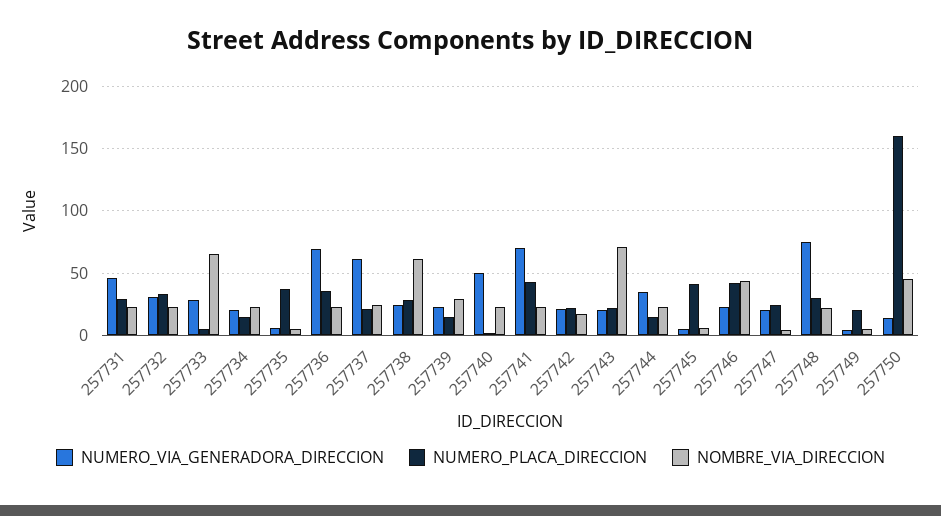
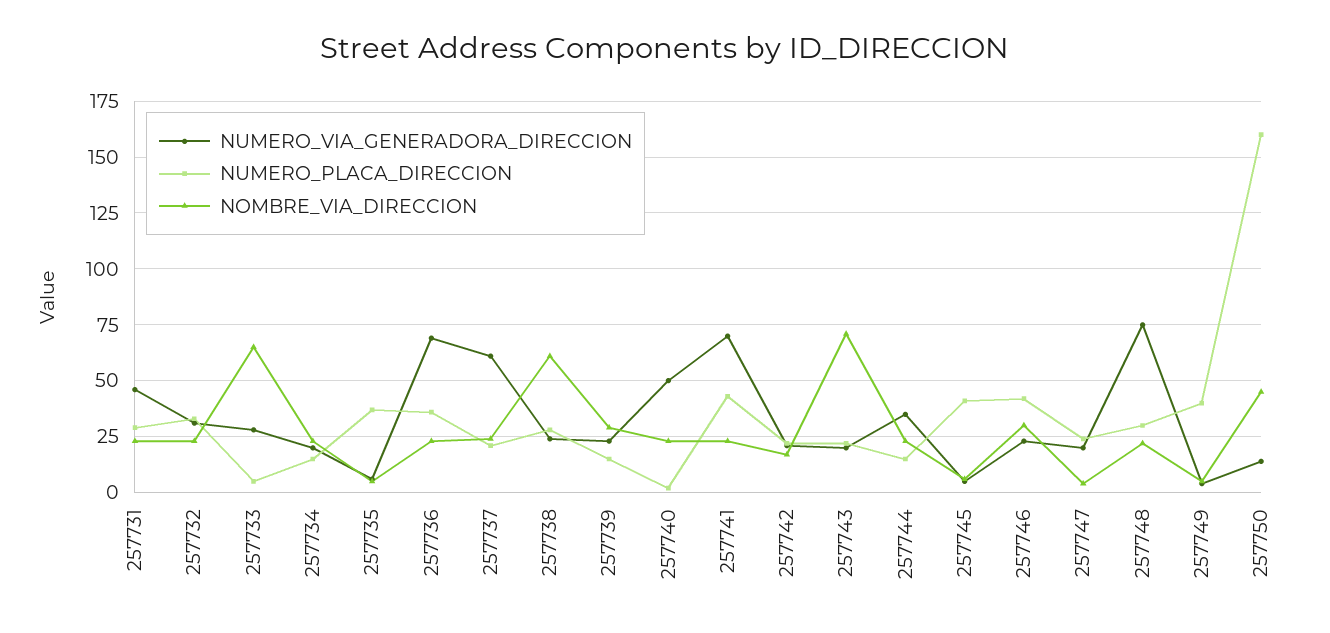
  {
    "NUMERO_VIA_GENERADORA_DIRECCION": {
      "257731": 45,
      "257732": 30,
      "257733": 30,
      "257734": 20,
      "257735": 5,
      "257736": 70,
      "257737": 60,
      "257738": 25,
      "257739": 25,
      "257740": 50,
      "257741": 70,
      "257742": 20,
      "257743": 20,
      "257744": 35,
      "257745": 5,
      "257746": 25,
      "257747": 20,
      "257748": 75,
      "257749": 5,
      "257750": 15
    },
    "NUMERO_PLACA_DIRECCION": {
      "257731": 30,
      "257732": 35,
      "257733": 5,
      "257734": 15,
      "257735": 35,
      "257736": 35,
      "257737": 20,
      "257738": 30,
      "257739": 15,
      "257740": 0,
      "257741": 45,
      "257742": 20,
      "257743": 20,
      "257744": 15,
      "257745": 40,
      "257746": 40,
      "257747": 25,
      "257748": 30,
-     "257749": 20,
+     "257749": 40,
      "257750": 160
    },
    "NOMBRE_VIA_DIRECCION": {
      "257731": 25,
      "257732": 25,
      "257733": 65,
      "257734": 25,
      "257735": 5,
      "257736": 25,
      "257737": 25,
      "257738": 60,
      "257739": 30,
      "257740": 25,
      "257741": 25,
      "257742": 15,
      "257743": 70,
      "257744": 25,
      "257745": 5,
-     "257746": 45,
+     "257746": 30,
      "257747": 5,
      "257748": 20,
      "257749": 5,
      "257750": 45
    }
  }

